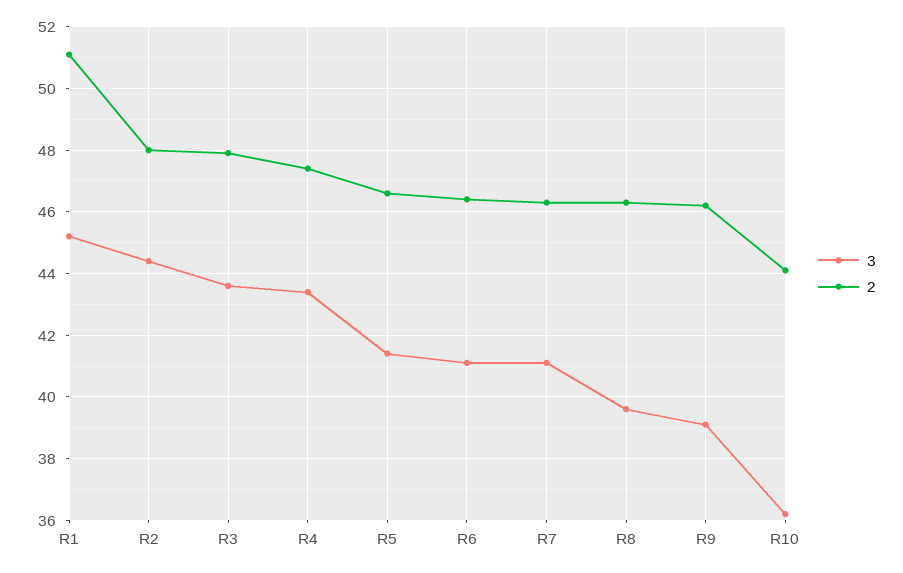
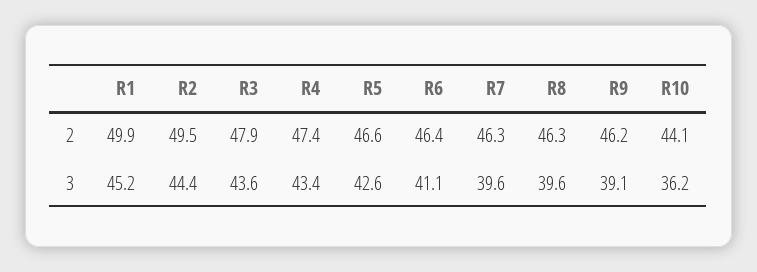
  {
    "3": {
      "R1": 45.2,
      "R2": 44.4,
      "R3": 43.6,
      "R4": 43.4,
-     "R5": 41.5,
+     "R5": 42.6,
      "R6": 41.1,
-     "R7": 41,
+     "R7": 39.6,
      "R8": 39.6,
      "R9": 39.1,
      "R10": 36.2
    },
    "2": {
-     "R1": 51,
+     "R1": 49.9,
-     "R2": 48,
+     "R2": 49.5,
      "R3": 47.9,
      "R4": 47.4,
      "R5": 46.6,
      "R6": 46.4,
      "R7": 46.3,
      "R8": 46.3,
      "R9": 46.2,
      "R10": 44.1
    }
  }

